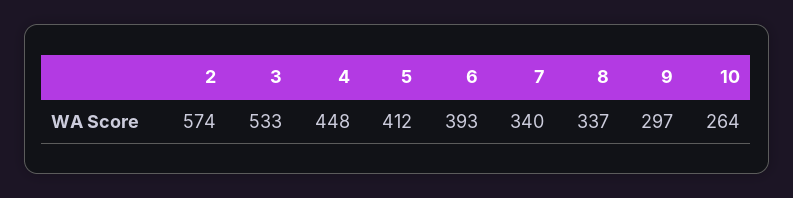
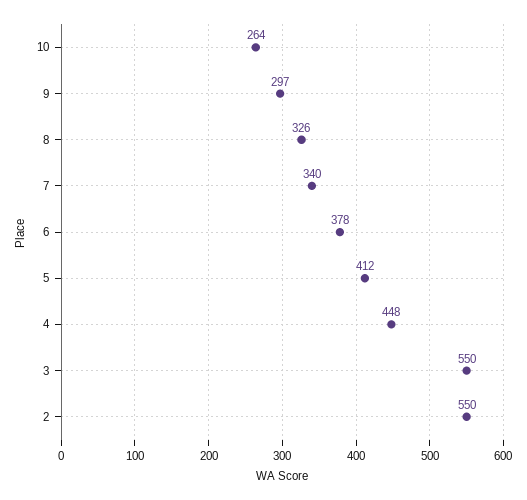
  {
-   "2": 574,
+   "2": 550,
-   "3": 533,
+   "3": 550,
    "4": 448,
    "5": 412,
-   "6": 393,
+   "6": 378,
    "7": 340,
-   "8": 337,
+   "8": 326,
    "9": 297,
    "10": 264
  }

